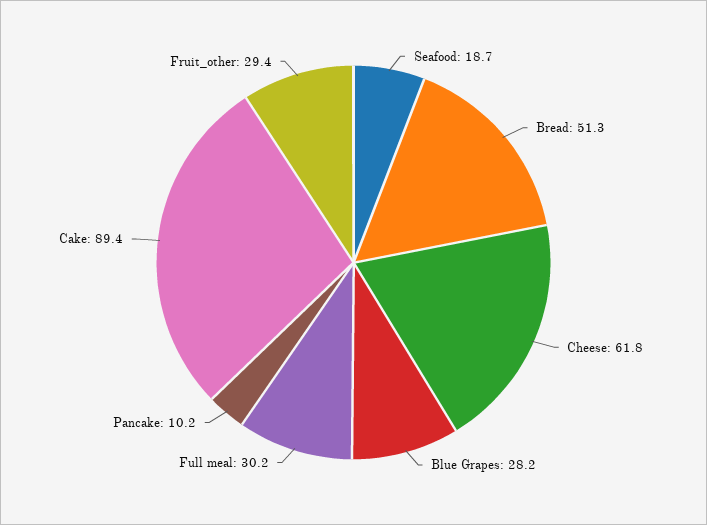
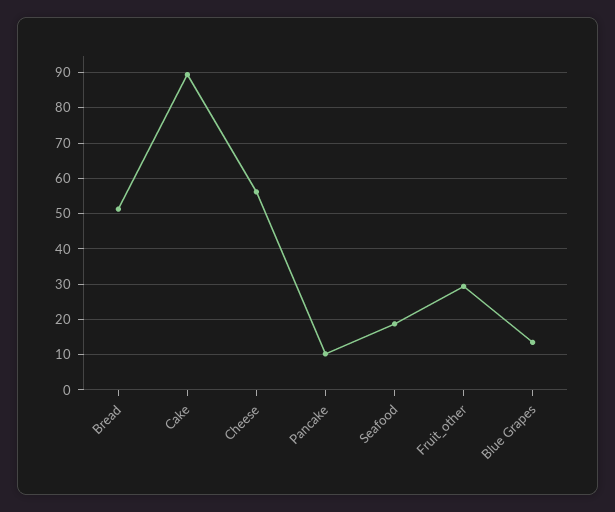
  {
    "Seafood": 18.7,
    "Bread": 51.3,
-   "Cheese": 61.8,
+   "Cheese": 56,
-   "Blue Grapes": 28.2,
+   "Blue Grapes": 14,
-   "Full meal": 30.2,
    "Pancake": 10.2,
    "Cake": 89.4,
    "Fruit_other": 29.4
  }

